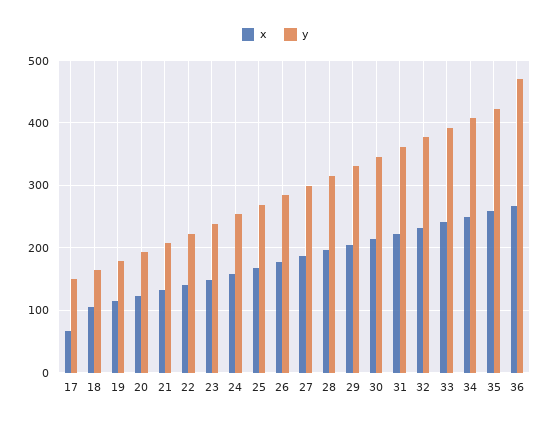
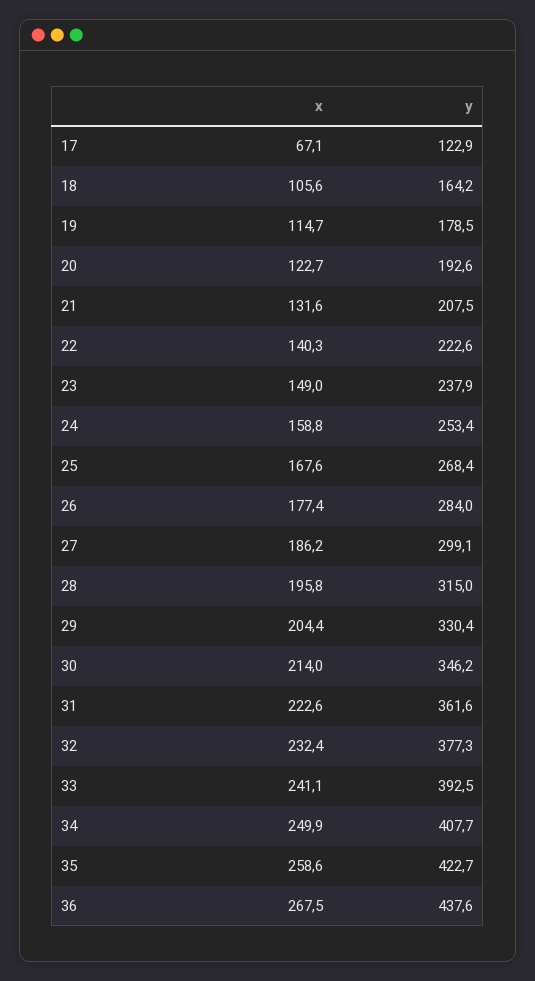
  {
    "x": {
      "17": 67.1,
      "18": 105.6,
      "19": 114.7,
      "20": 122.7,
      "21": 131.6,
      "22": 140.3,
      "23": 149,
      "24": 158.8,
      "25": 167.6,
      "26": 177.4,
      "27": 186.2,
      "28": 195.8,
      "29": 204.4,
      "30": 214,
      "31": 222.6,
      "32": 232.4,
      "33": 241.1,
      "34": 249.9,
      "35": 258.6,
      "36": 267.5
    },
    "y": {
-     "17": 150,
+     "17": 122.9,
      "18": 164.2,
      "19": 178.5,
      "20": 192.6,
      "21": 207.5,
      "22": 222.6,
      "23": 237.9,
      "24": 253.4,
      "25": 268.4,
      "26": 284,
      "27": 299.1,
      "28": 315,
      "29": 330.4,
      "30": 346.2,
      "31": 361.6,
      "32": 377.3,
      "33": 392.5,
      "34": 407.7,
      "35": 422.7,
-     "36": 470
+     "36": 437.6
    }
  }

